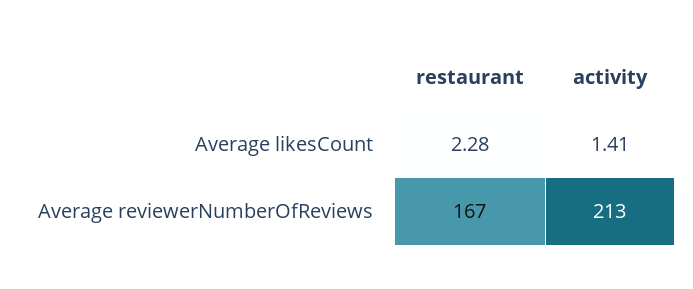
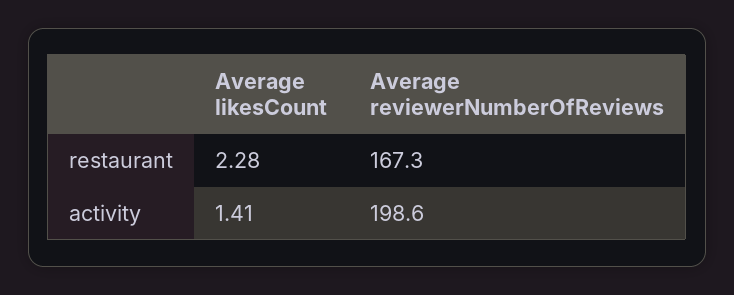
  {
    "restaurant": {
      "Average likesCount": 2.28,
      "Average reviewerNumberOfReviews": 167.3
    },
    "activity": {
      "Average likesCount": 1.41,
-     "Average reviewerNumberOfReviews": 213
+     "Average reviewerNumberOfReviews": 198.6
    }
  }

